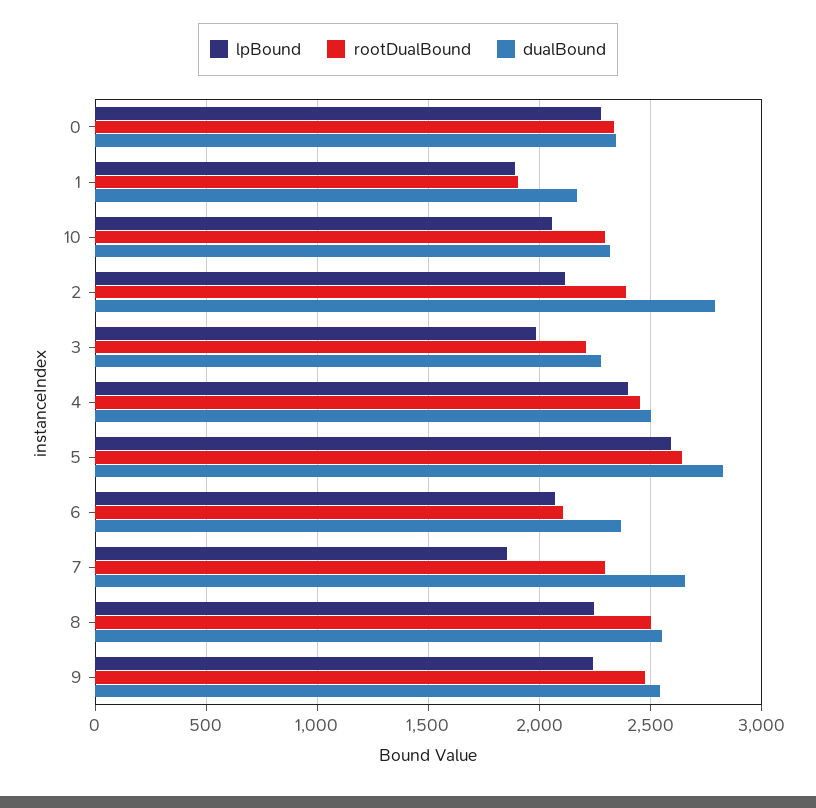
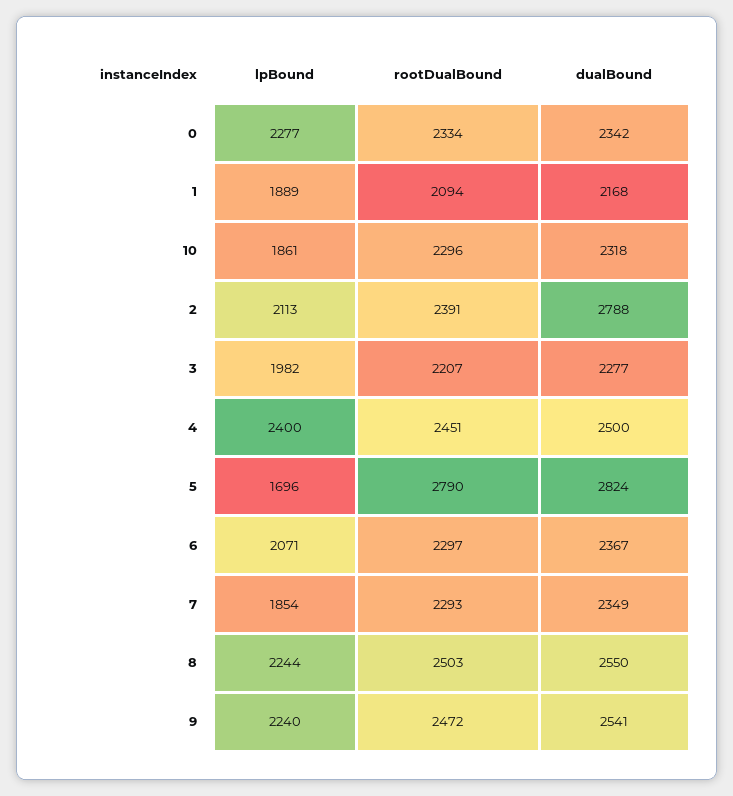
  {
    "lpBound": {
      "0": 2277,
      "1": 1889,
-     "10": 2050,
+     "10": 1861,
      "2": 2113,
      "3": 1982,
      "4": 2400,
-     "5": 2600,
+     "5": 1696,
      "6": 2071,
      "7": 1854,
      "8": 2244,
      "9": 2240
    },
    "rootDualBound": {
      "0": 2334,
-     "1": 1900,
+     "1": 2094,
      "10": 2296,
      "2": 2391,
      "3": 2207,
      "4": 2451,
-     "5": 2650,
+     "5": 2790,
-     "6": 2100,
+     "6": 2297,
      "7": 2293,
      "8": 2503,
      "9": 2472
    },
    "dualBound": {
      "0": 2342,
      "1": 2168,
      "10": 2318,
      "2": 2788,
      "3": 2277,
      "4": 2500,
      "5": 2824,
      "6": 2367,
-     "7": 2650,
+     "7": 2349,
      "8": 2550,
      "9": 2541
    }
  }

